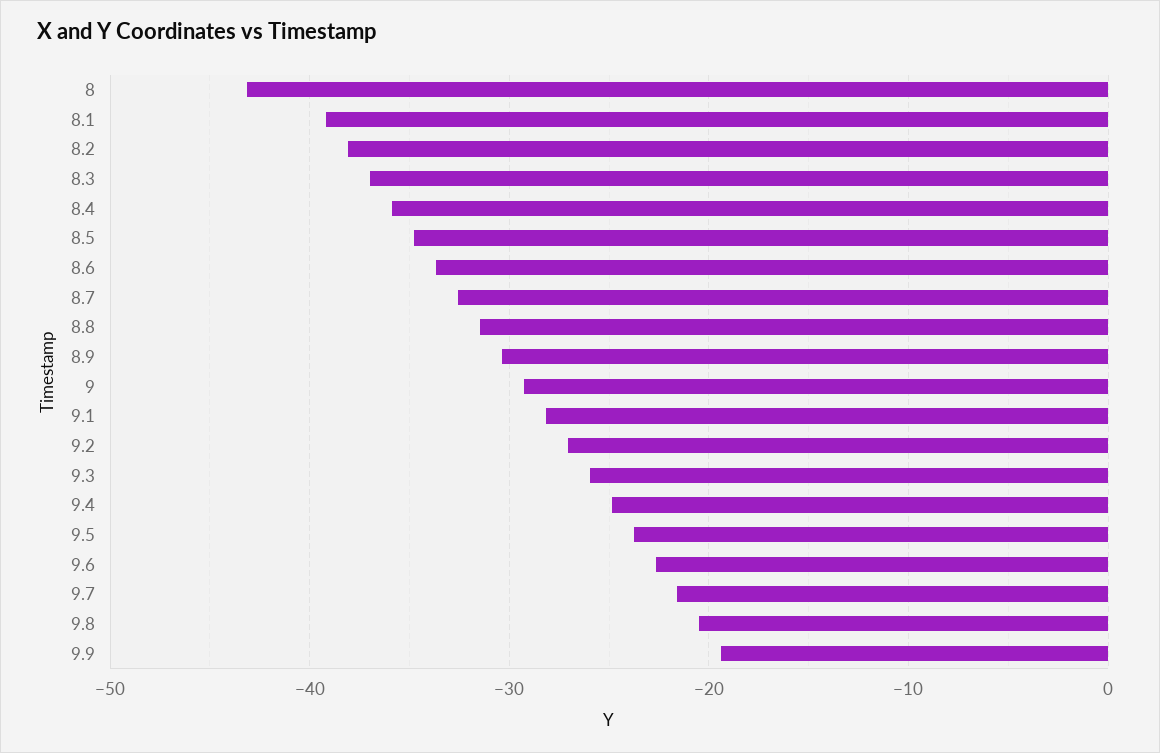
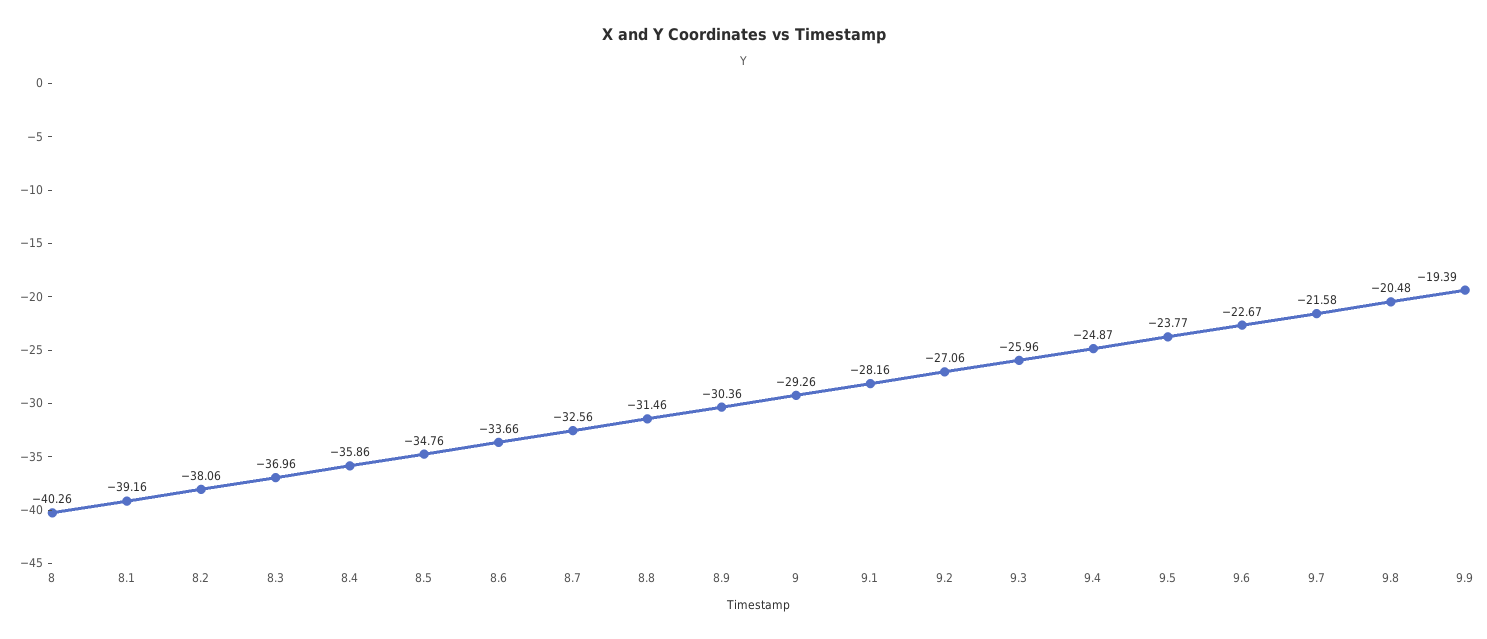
  {
-   "8": -43,
+   "8": -40.26,
    "8.1": -39.16,
    "8.2": -38.06,
    "8.3": -36.96,
    "8.4": -35.86,
    "8.5": -34.76,
    "8.6": -33.66,
    "8.7": -32.56,
    "8.8": -31.46,
    "8.9": -30.36,
    "9": -29.26,
    "9.1": -28.16,
    "9.2": -27.06,
    "9.3": -25.96,
    "9.4": -24.87,
    "9.5": -23.77,
    "9.6": -22.67,
    "9.7": -21.58,
    "9.8": -20.48,
    "9.9": -19.39
  }

